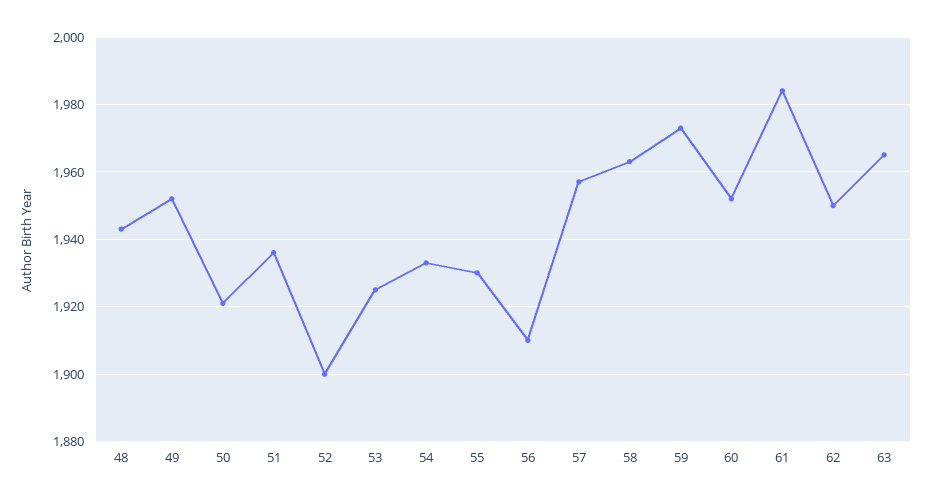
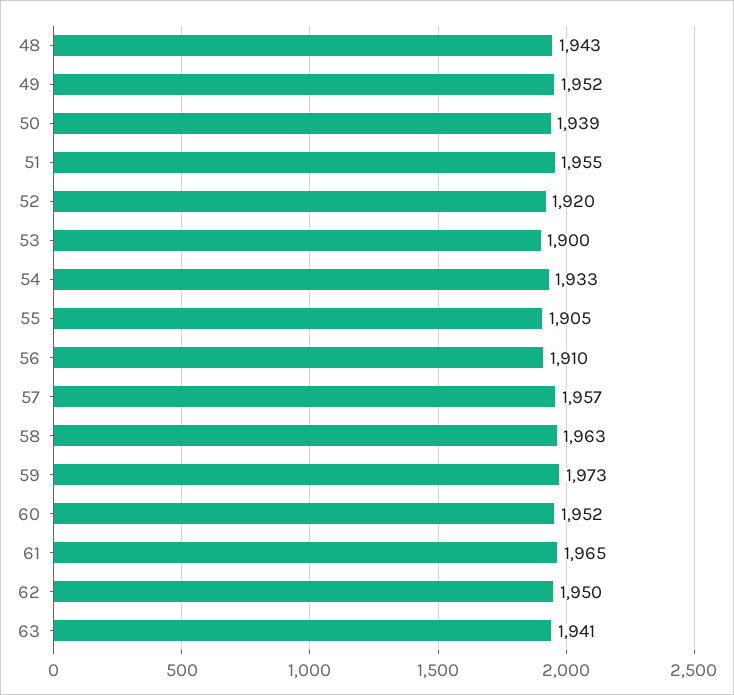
  {
    "48": 1943,
    "49": 1952,
-   "50": 1920,
+   "50": 1939,
-   "51": 1935,
+   "51": 1955,
-   "52": 1900,
+   "52": 1920,
-   "53": 1925,
+   "53": 1900,
    "54": 1933,
-   "55": 1930,
+   "55": 1905,
    "56": 1910,
    "57": 1957,
    "58": 1963,
    "59": 1973,
    "60": 1952,
-   "61": 1985,
+   "61": 1965,
    "62": 1950,
-   "63": 1965
+   "63": 1941
  }

